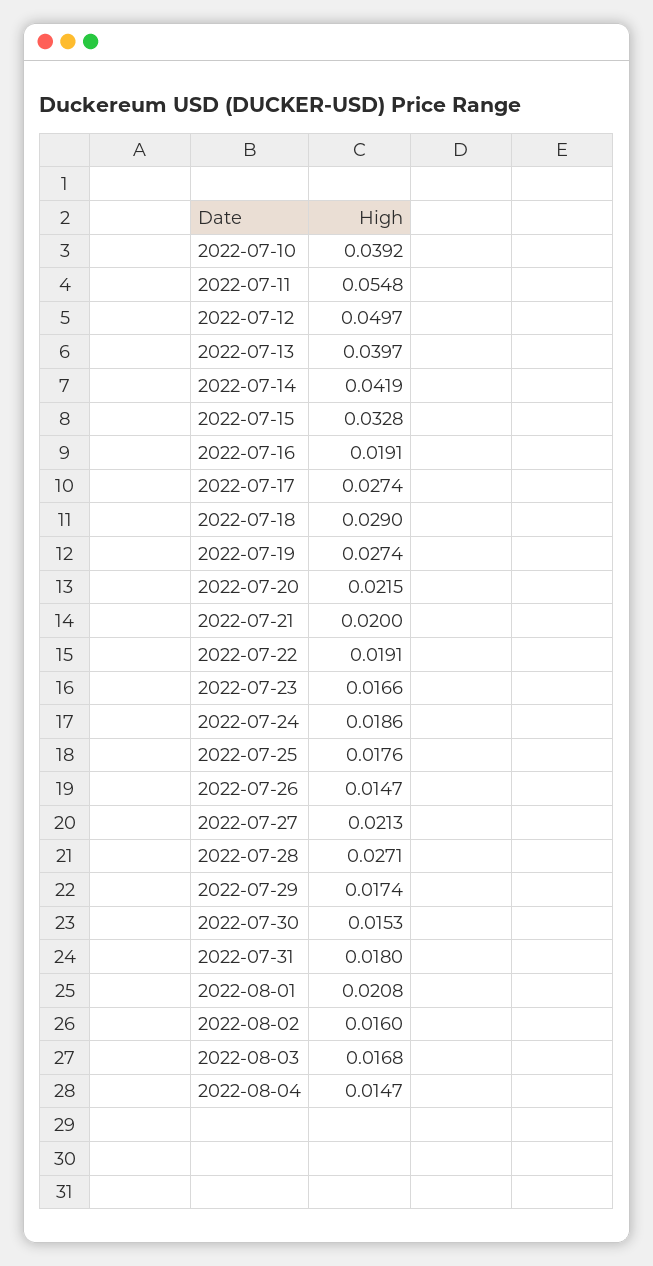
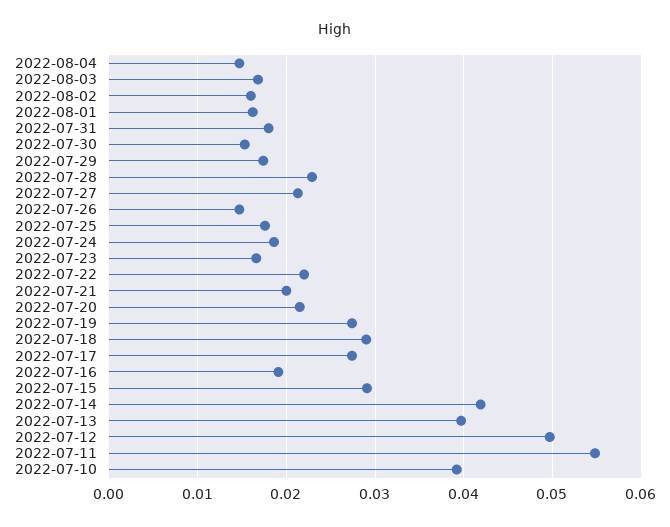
  {
    "2022-07-10": 0.0392,
    "2022-07-11": 0.0548,
    "2022-07-12": 0.0497,
    "2022-07-13": 0.0397,
    "2022-07-14": 0.0419,
-   "2022-07-15": 0.0328,
+   "2022-07-15": 0.029,
    "2022-07-16": 0.0191,
    "2022-07-17": 0.0274,
    "2022-07-18": 0.029,
    "2022-07-19": 0.0274,
    "2022-07-20": 0.0215,
    "2022-07-21": 0.02,
-   "2022-07-22": 0.0191,
+   "2022-07-22": 0.022,
    "2022-07-23": 0.0166,
    "2022-07-24": 0.0186,
    "2022-07-25": 0.0176,
    "2022-07-26": 0.0147,
    "2022-07-27": 0.0213,
-   "2022-07-28": 0.0271,
+   "2022-07-28": 0.023,
    "2022-07-29": 0.0174,
    "2022-07-30": 0.0153,
    "2022-07-31": 0.018,
-   "2022-08-01": 0.0208,
+   "2022-08-01": 0.016,
    "2022-08-02": 0.016,
    "2022-08-03": 0.0168,
    "2022-08-04": 0.0147
  }

